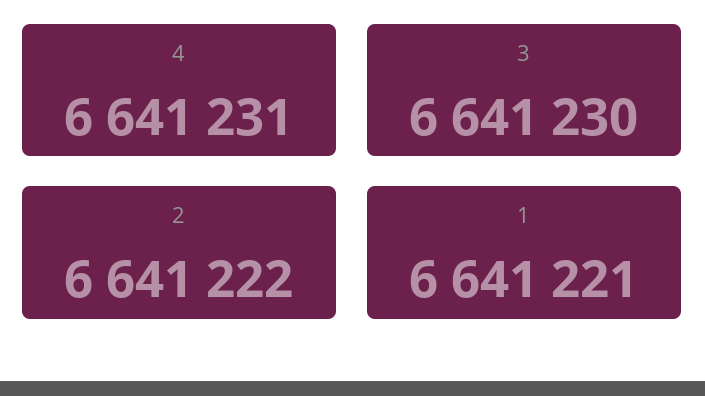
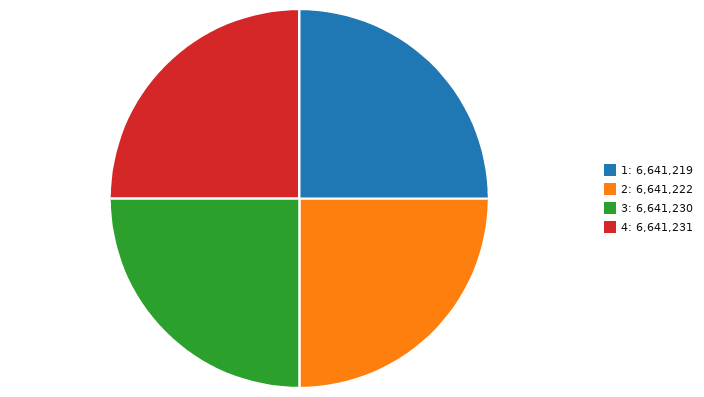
  {
    "4": 6641231,
    "3": 6641230,
    "2": 6641222,
-   "1": 6641221
+   "1": 6641219
  }

